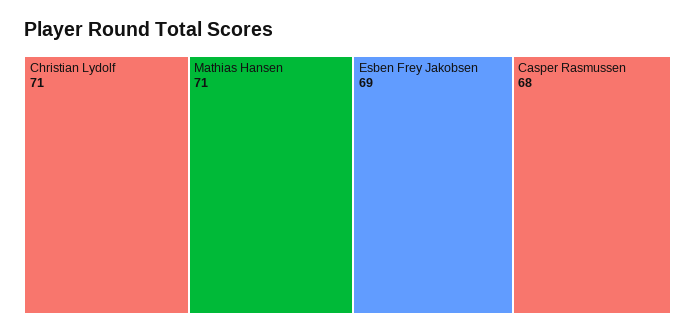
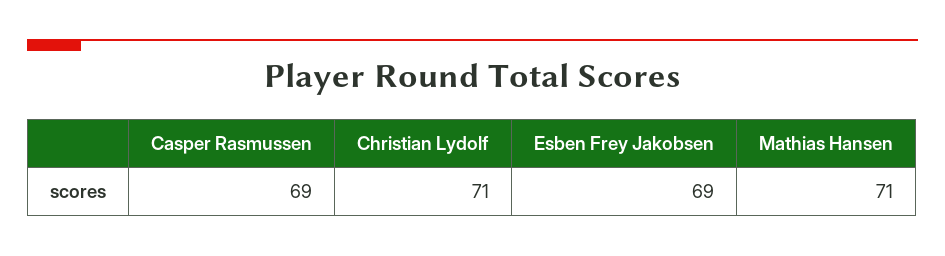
  {
    "Christian Lydolf": 71,
    "Mathias Hansen": 71,
    "Esben Frey Jakobsen": 69,
-   "Casper Rasmussen": 68
+   "Casper Rasmussen": 69
  }

